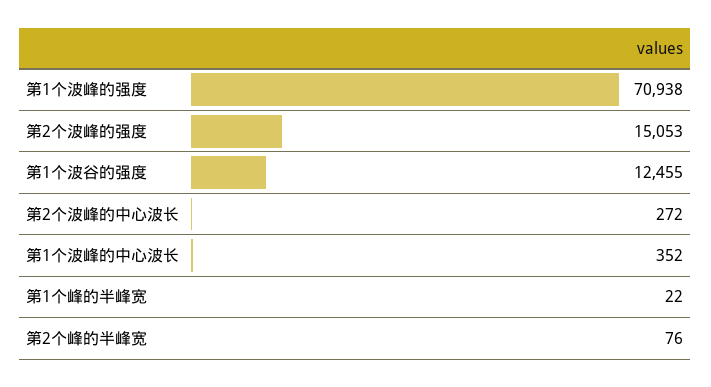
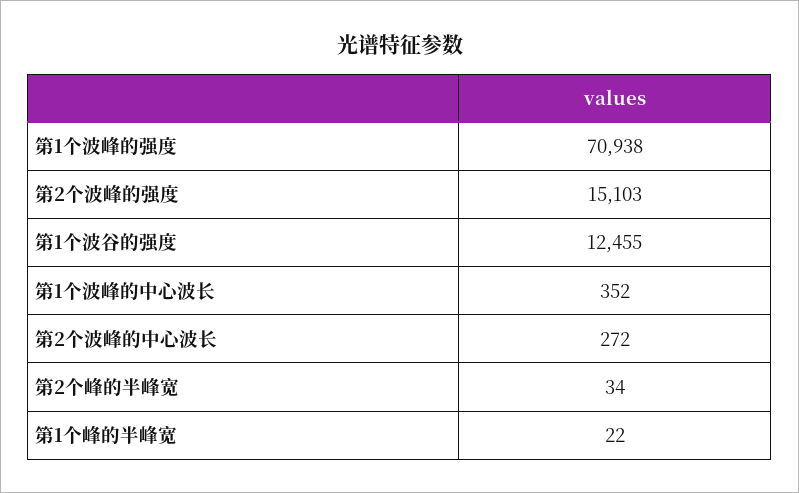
  {
    "第1个波峰的强度": 70938,
-   "第2个波峰的强度": 15053,
+   "第2个波峰的强度": 15103,
    "第1个波谷的强度": 12455,
    "第2个波峰的中心波长": 272,
    "第1个波峰的中心波长": 352,
    "第1个峰的半峰宽": 22,
-   "第2个峰的半峰宽": 76
+   "第2个峰的半峰宽": 34
  }

